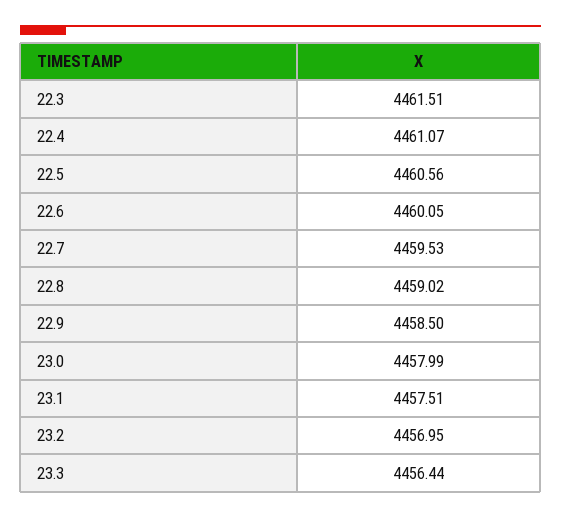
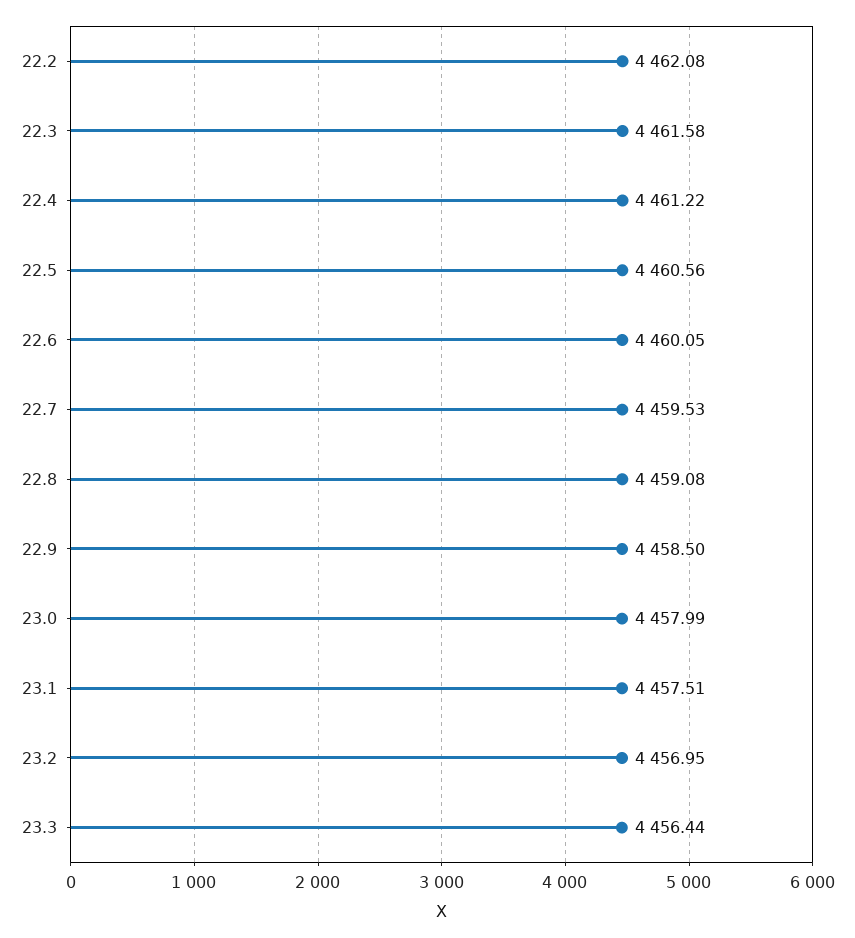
  {
-   "22.3": 4461.51,
+   "22.3": 4461.58,
-   "22.4": 4461.07,
+   "22.4": 4461.22,
    "22.5": 4460.56,
    "22.6": 4460.05,
    "22.7": 4459.53,
-   "22.8": 4459.02,
+   "22.8": 4459.08,
    "22.9": 4458.5,
    "23.0": 4457.99,
    "23.1": 4457.51,
    "23.2": 4456.95,
-   "23.3": 4456.44
+   "23.3": 4456.44,
+   "22.2": 4462.08
  }

